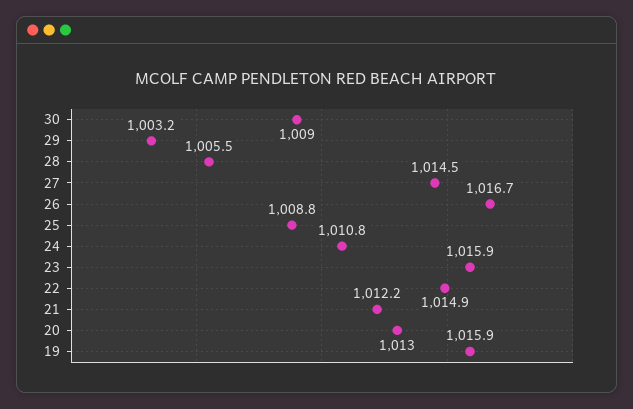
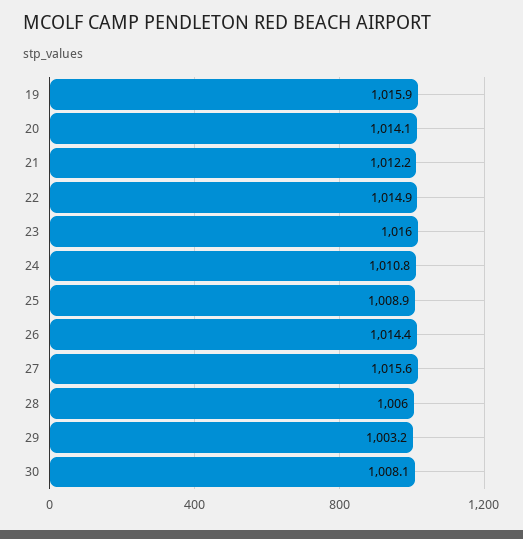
  {
-   "30": 1009,
+   "30": 1008.1,
    "29": 1003.2,
-   "28": 1005.5,
+   "28": 1006,
-   "27": 1014.5,
+   "27": 1015.6,
-   "26": 1016.7,
+   "26": 1014.4,
-   "25": 1008.8,
+   "25": 1008.9,
    "24": 1010.8,
-   "23": 1015.9,
+   "23": 1016,
    "22": 1014.9,
    "21": 1012.2,
-   "20": 1013,
+   "20": 1014.1,
    "19": 1015.9
  }

